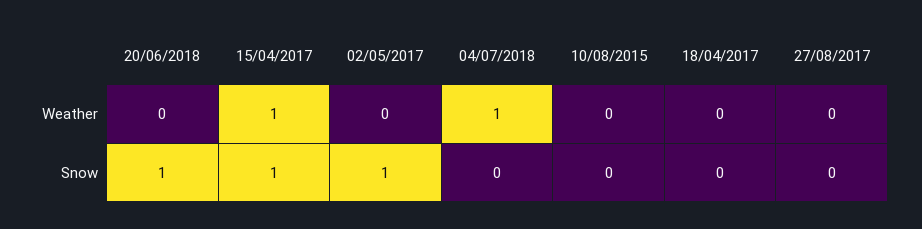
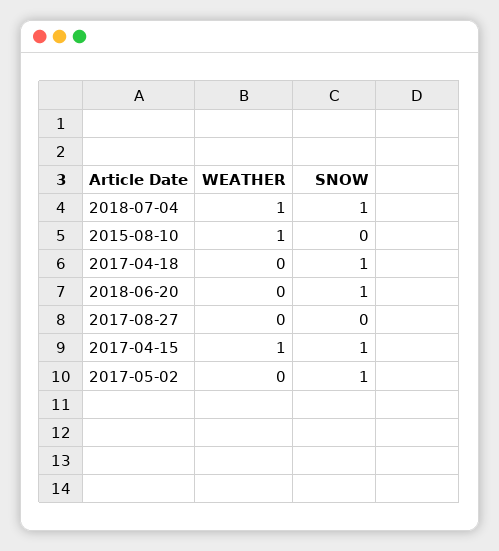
  {
    "20/06/2018": {
      "Weather": 0,
      "Snow": 1
    },
    "15/04/2017": {
      "Weather": 1,
      "Snow": 1
    },
    "02/05/2017": {
      "Weather": 0,
      "Snow": 1
    },
    "04/07/2018": {
      "Weather": 1,
-     "Snow": 0
+     "Snow": 1
    },
    "10/08/2015": {
-     "Weather": 0,
+     "Weather": 1,
      "Snow": 0
    },
    "18/04/2017": {
      "Weather": 0,
-     "Snow": 0
+     "Snow": 1
    },
    "27/08/2017": {
      "Weather": 0,
      "Snow": 0
    }
  }

